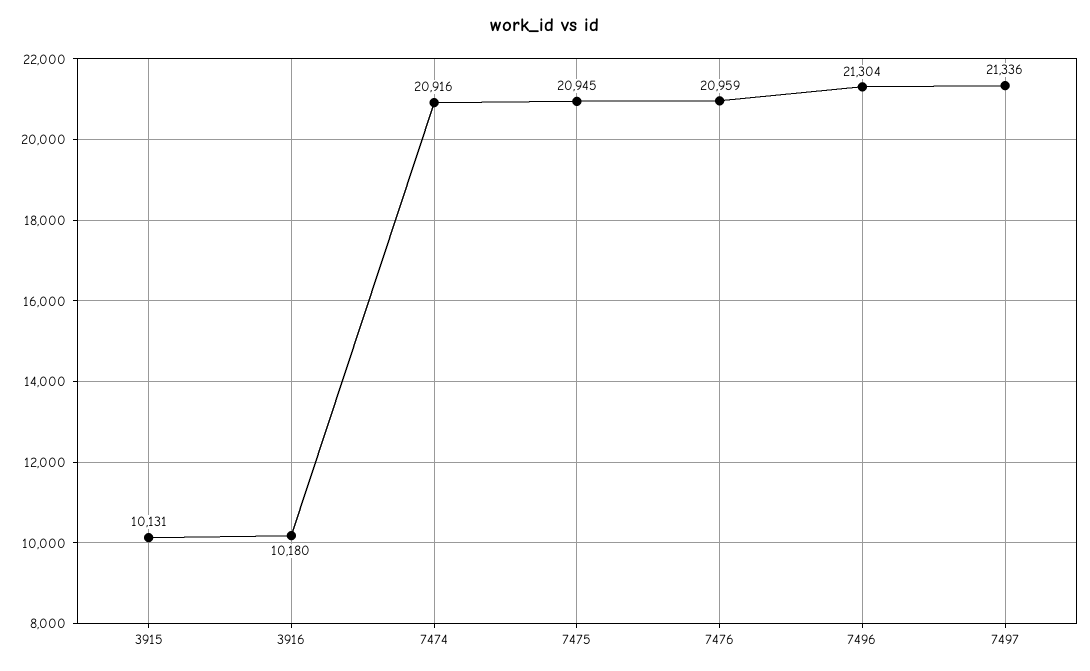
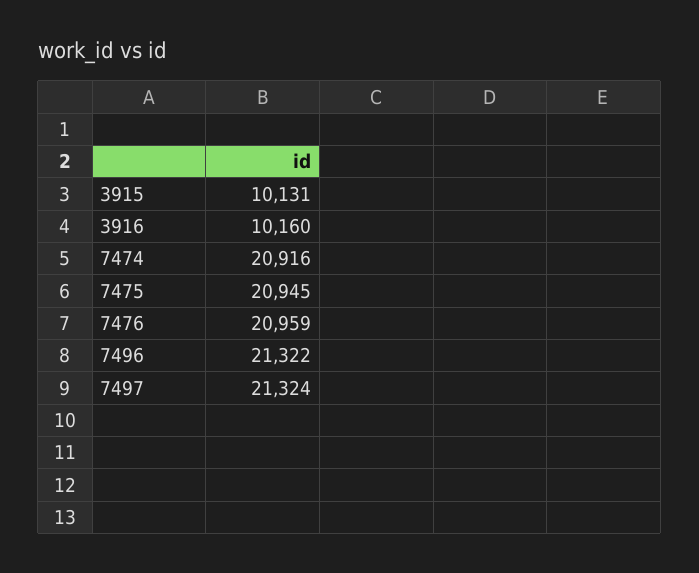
  {
    "3915": 10131,
-   "3916": 10180,
+   "3916": 10160,
    "7474": 20916,
    "7475": 20945,
    "7476": 20959,
-   "7496": 21304,
+   "7496": 21322,
-   "7497": 21336
+   "7497": 21324
  }

